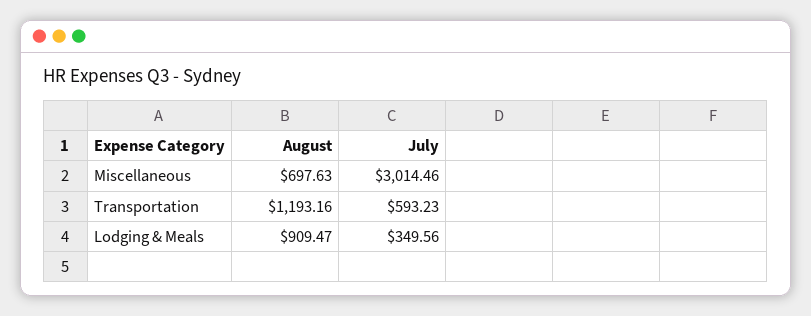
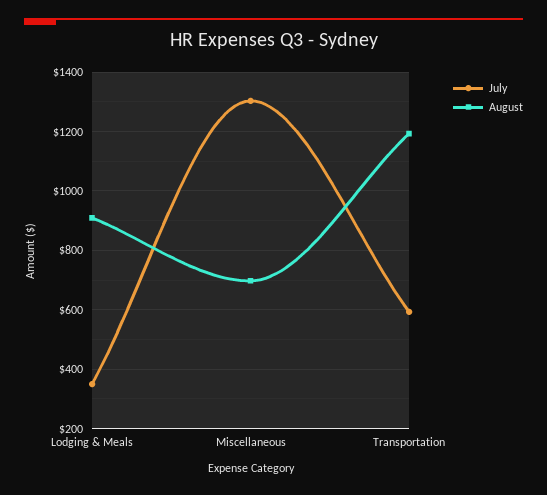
  {
    "August": {
      "Miscellaneous": 697.63,
      "Transportation": 1193.16,
      "Lodging & Meals": 909.47
    },
    "July": {
-     "Miscellaneous": 3014.46,
+     "Miscellaneous": 1300,
      "Transportation": 593.23,
      "Lodging & Meals": 349.56
    }
  }

